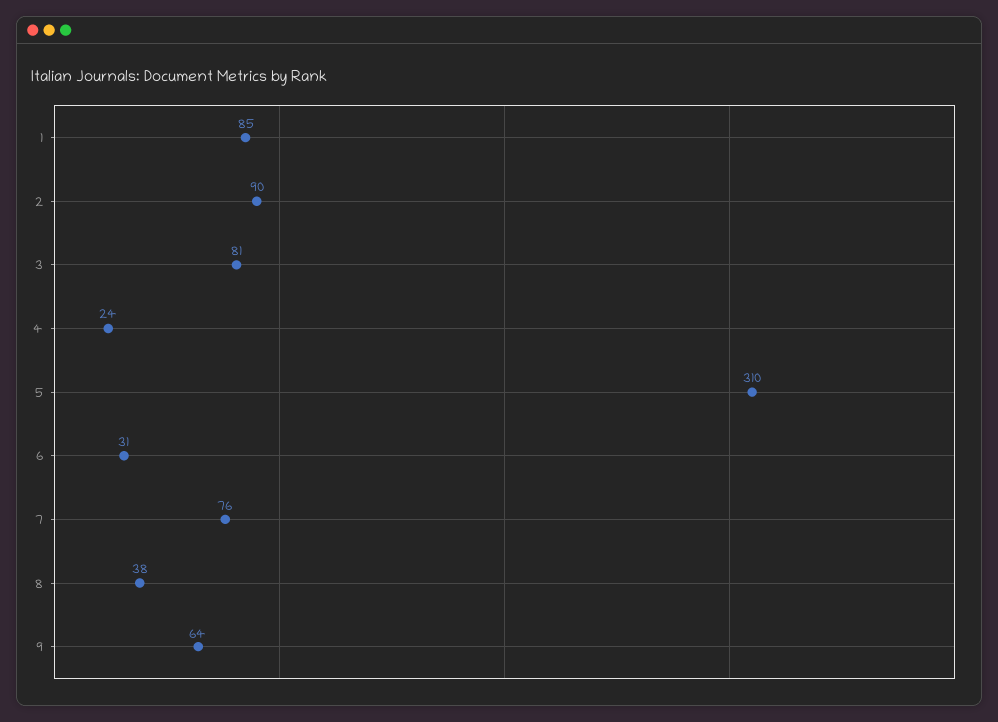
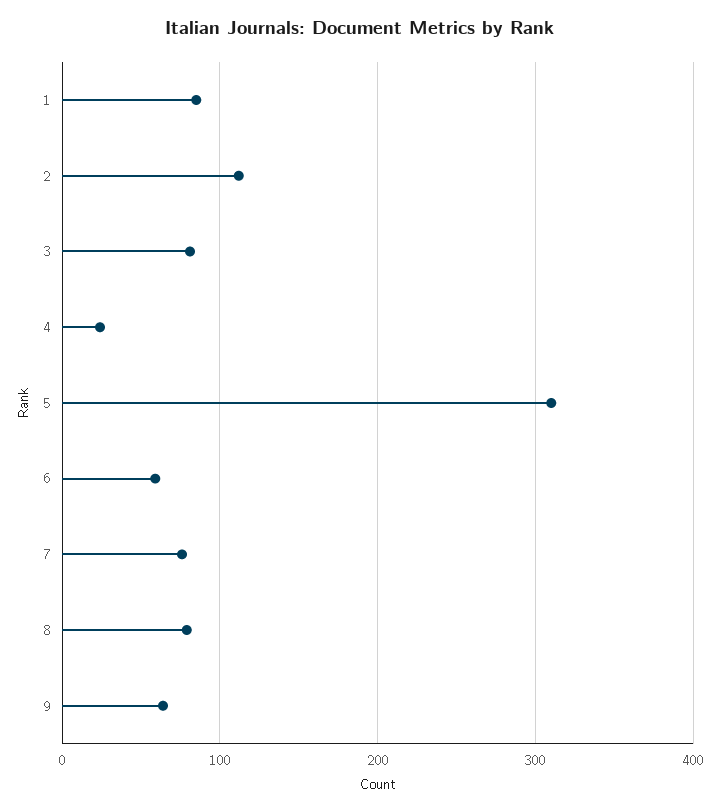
  {
    "1": 85,
-   "2": 90,
+   "2": 110,
    "3": 81,
    "4": 24,
    "5": 310,
-   "6": 31,
+   "6": 60,
    "7": 76,
-   "8": 38,
+   "8": 80,
    "9": 64
  }

